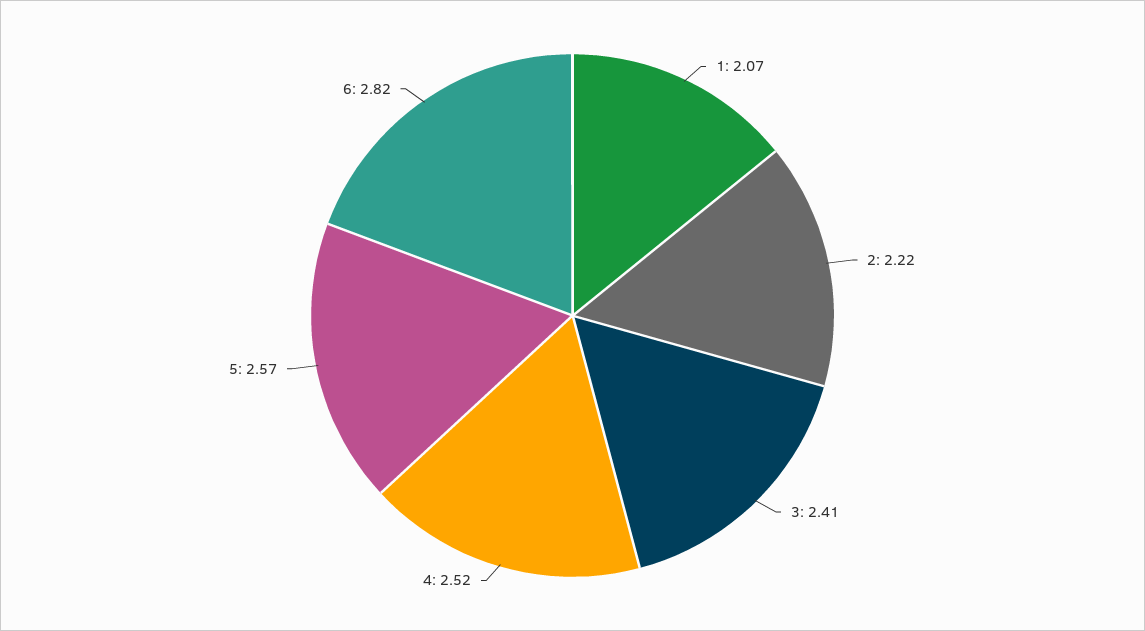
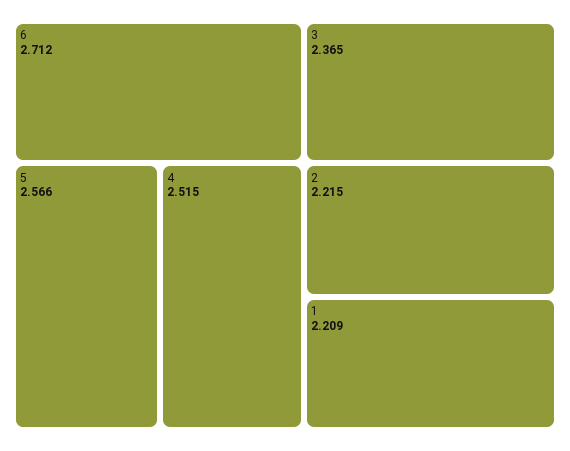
  {
-   "1": 2.07,
+   "1": 2.209,
    "2": 2.215,
-   "3": 2.41,
+   "3": 2.365,
    "4": 2.515,
    "5": 2.566,
-   "6": 2.82
+   "6": 2.712
  }

